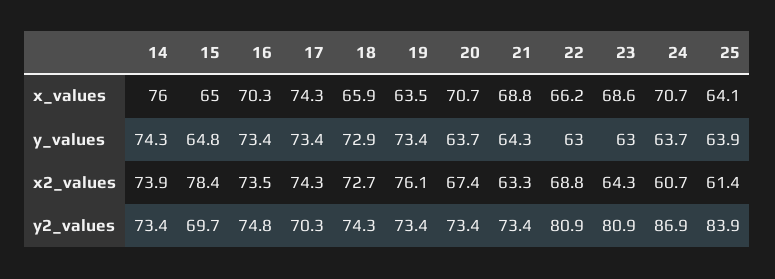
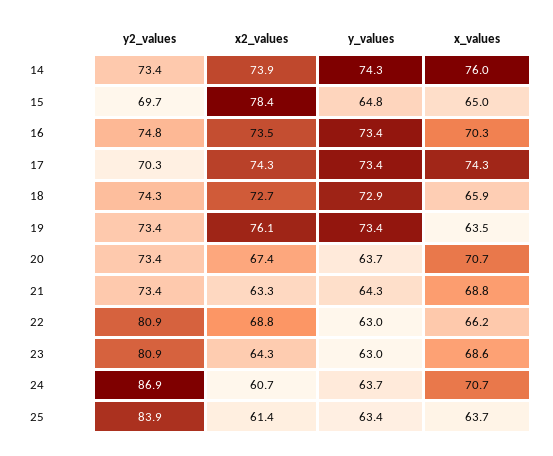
  {
    "14": {
      "x_values": 76,
      "y_values": 74.3,
      "x2_values": 73.9,
      "y2_values": 73.4
    },
    "15": {
      "x_values": 65,
      "y_values": 64.8,
      "x2_values": 78.4,
      "y2_values": 69.7
    },
    "16": {
      "x_values": 70.3,
      "y_values": 73.4,
      "x2_values": 73.5,
      "y2_values": 74.8
    },
    "17": {
      "x_values": 74.3,
      "y_values": 73.4,
      "x2_values": 74.3,
      "y2_values": 70.3
    },
    "18": {
      "x_values": 65.9,
      "y_values": 72.9,
      "x2_values": 72.7,
      "y2_values": 74.3
    },
    "19": {
      "x_values": 63.5,
      "y_values": 73.4,
      "x2_values": 76.1,
      "y2_values": 73.4
    },
    "20": {
      "x_values": 70.7,
      "y_values": 63.7,
      "x2_values": 67.4,
      "y2_values": 73.4
    },
    "21": {
      "x_values": 68.8,
      "y_values": 64.3,
      "x2_values": 63.3,
      "y2_values": 73.4
    },
    "22": {
      "x_values": 66.2,
      "y_values": 63,
      "x2_values": 68.8,
      "y2_values": 80.9
    },
    "23": {
      "x_values": 68.6,
      "y_values": 63,
      "x2_values": 64.3,
      "y2_values": 80.9
    },
    "24": {
      "x_values": 70.7,
      "y_values": 63.7,
      "x2_values": 60.7,
      "y2_values": 86.9
    },
    "25": {
-     "x_values": 64.1,
+     "x_values": 63.7,
-     "y_values": 63.9,
+     "y_values": 63.4,
      "x2_values": 61.4,
      "y2_values": 83.9
    }
  }

